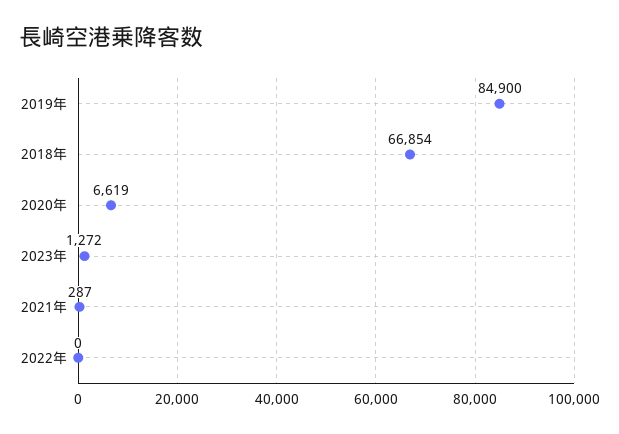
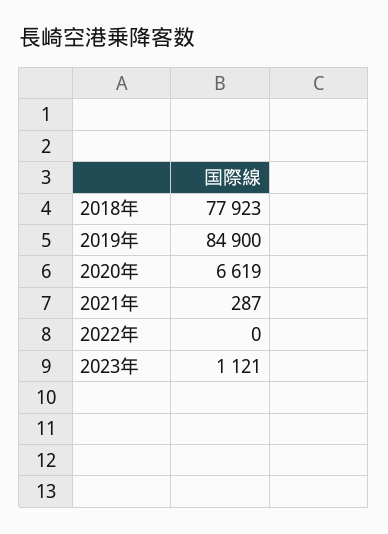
  {
    "2019年": 84900,
-   "2018年": 66854,
+   "2018年": 77923,
    "2020年": 6619,
-   "2023年": 1272,
+   "2023年": 1121,
    "2021年": 287,
    "2022年": 0
  }

